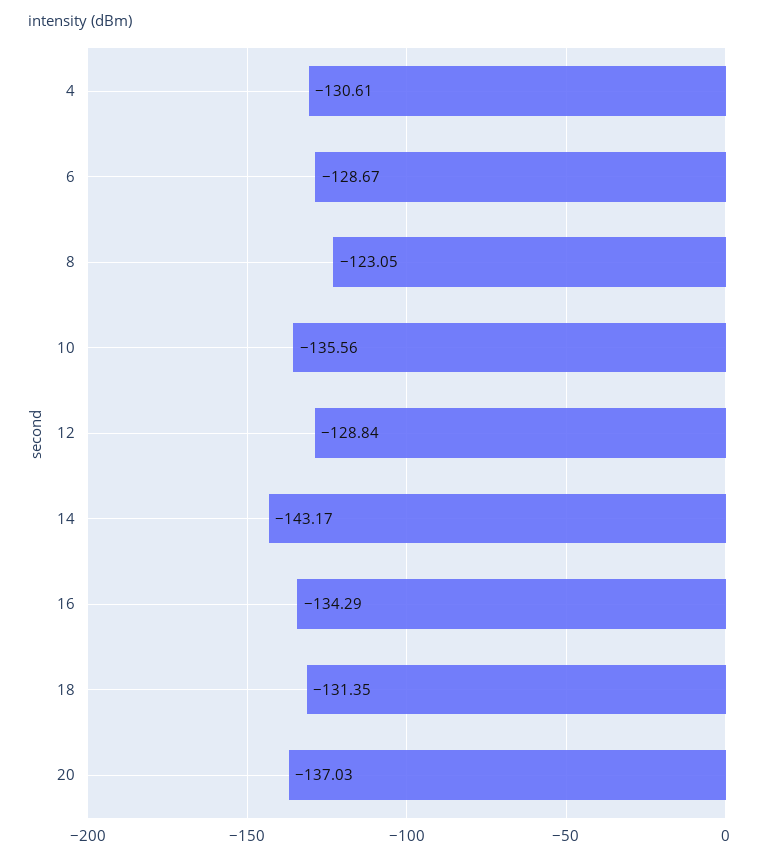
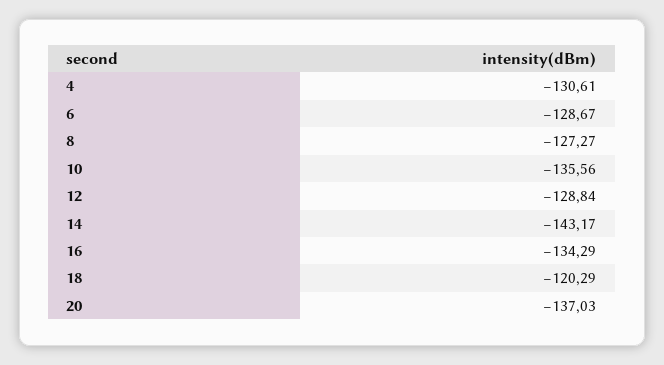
  {
    "4": -130.61,
    "6": -128.67,
-   "8": -123.05,
+   "8": -127.27,
    "10": -135.56,
    "12": -128.84,
    "14": -143.17,
    "16": -134.29,
-   "18": -131.35,
+   "18": -120.29,
    "20": -137.03
  }

